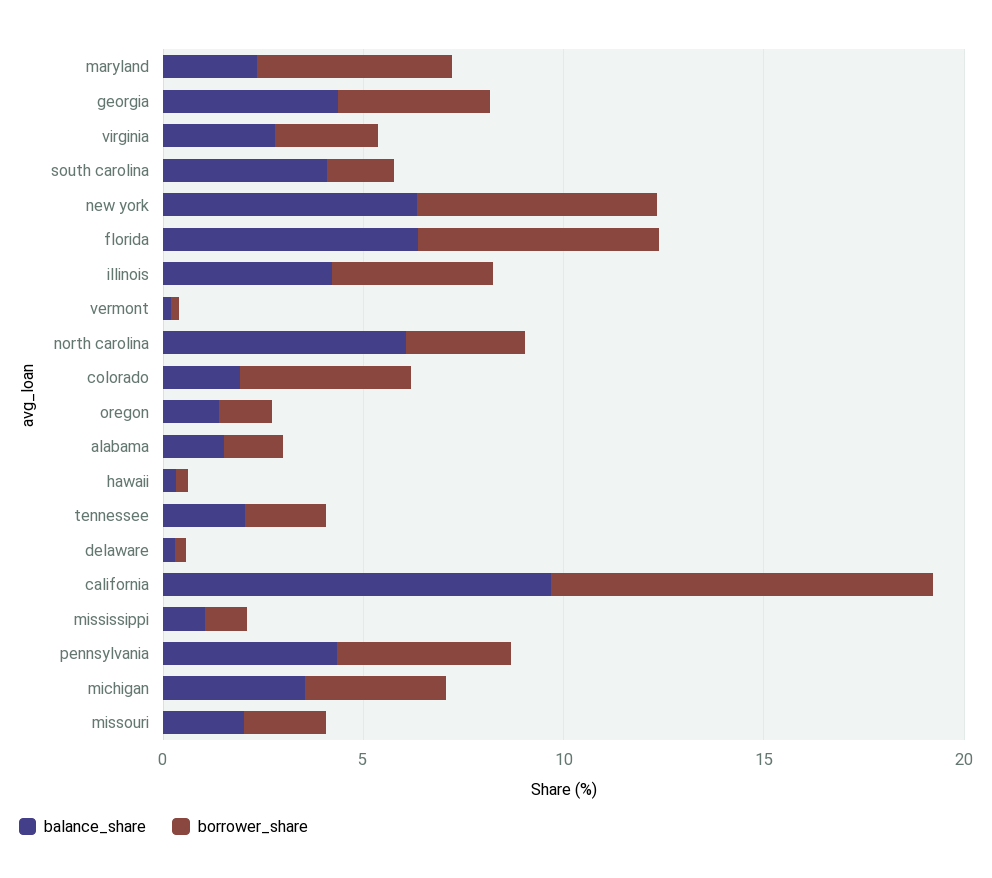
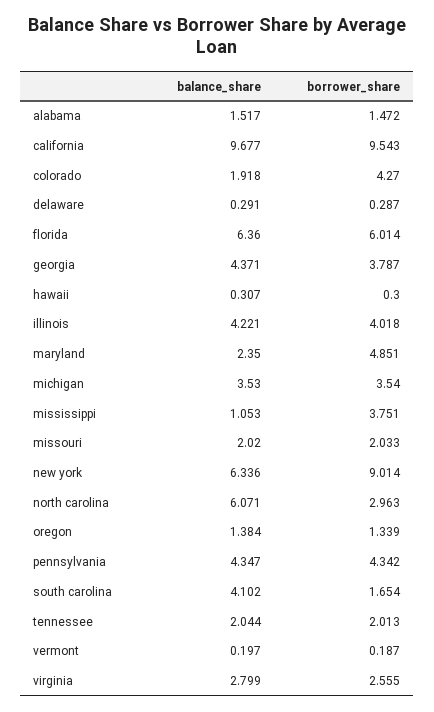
  {
    "balance_share": {
      "maryland": 2.35,
      "georgia": 4.371,
      "virginia": 2.799,
      "south carolina": 4.102,
      "new york": 6.336,
      "florida": 6.36,
      "illinois": 4.221,
      "vermont": 0.197,
      "north carolina": 6.071,
      "colorado": 1.918,
      "oregon": 1.384,
      "alabama": 1.517,
      "hawaii": 0.307,
      "tennessee": 2.044,
      "delaware": 0.291,
      "california": 9.677,
      "mississippi": 1.053,
      "pennsylvania": 4.347,
      "michigan": 3.53,
      "missouri": 2.02
    },
    "borrower_share": {
      "maryland": 4.851,
      "georgia": 3.787,
      "virginia": 2.555,
      "south carolina": 1.654,
-     "new york": 6,
+     "new york": 9.014,
      "florida": 6.014,
      "illinois": 4.018,
      "vermont": 0.187,
      "north carolina": 2.963,
      "colorado": 4.27,
      "oregon": 1.339,
      "alabama": 1.472,
      "hawaii": 0.3,
      "tennessee": 2.013,
      "delaware": 0.287,
      "california": 9.543,
-     "mississippi": 1,
+     "mississippi": 3.751,
      "pennsylvania": 4.342,
      "michigan": 3.54,
      "missouri": 2.033
    }
  }

